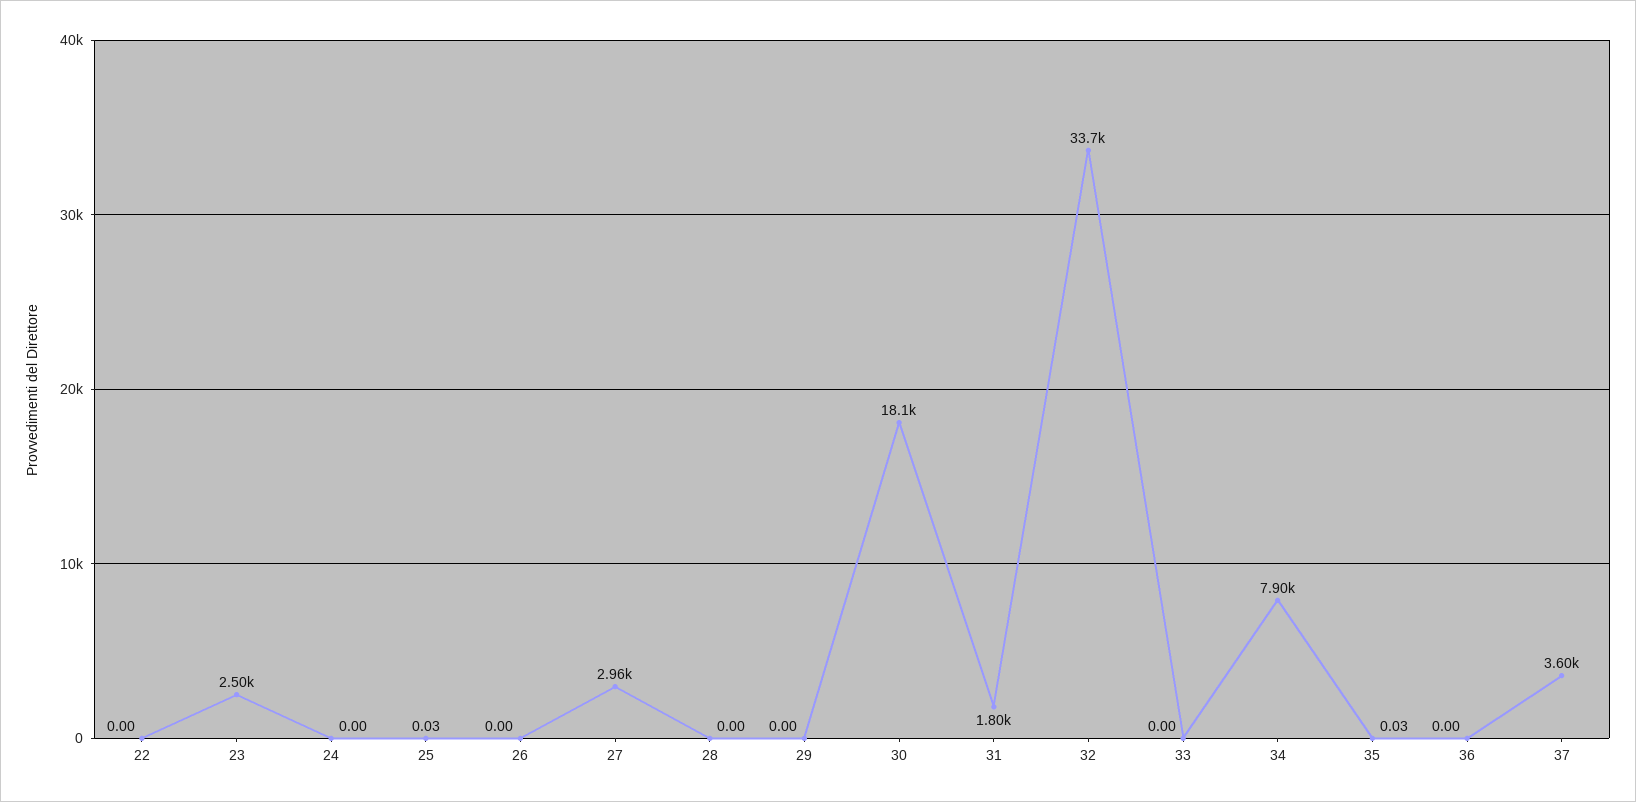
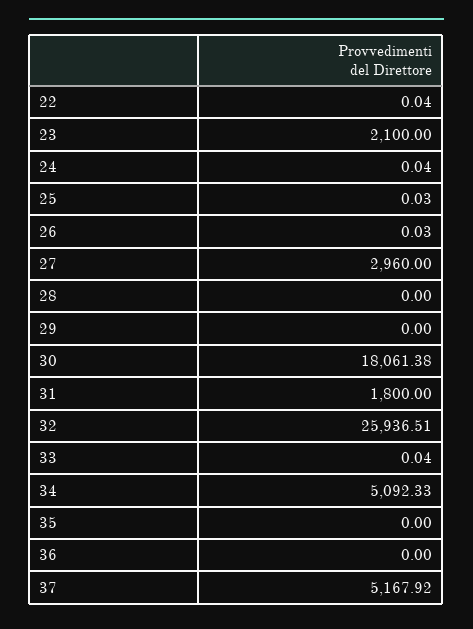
  {
-   "22": 0,
+   "22": 0.04,
-   "23": 2500,
+   "23": 2100,
-   "24": 0,
+   "24": 0.04,
    "25": 0.03,
-   "26": 0,
+   "26": 0.03,
    "27": 2960,
    "28": 0,
    "29": 0,
    "30": 18061.38,
    "31": 1800,
-   "32": 33700,
+   "32": 25936.51,
-   "33": 0,
+   "33": 0.04,
-   "34": 7900,
+   "34": 5092.33,
-   "35": 0.03,
+   "35": 0,
    "36": 0,
-   "37": 3600
+   "37": 5167.92
  }

